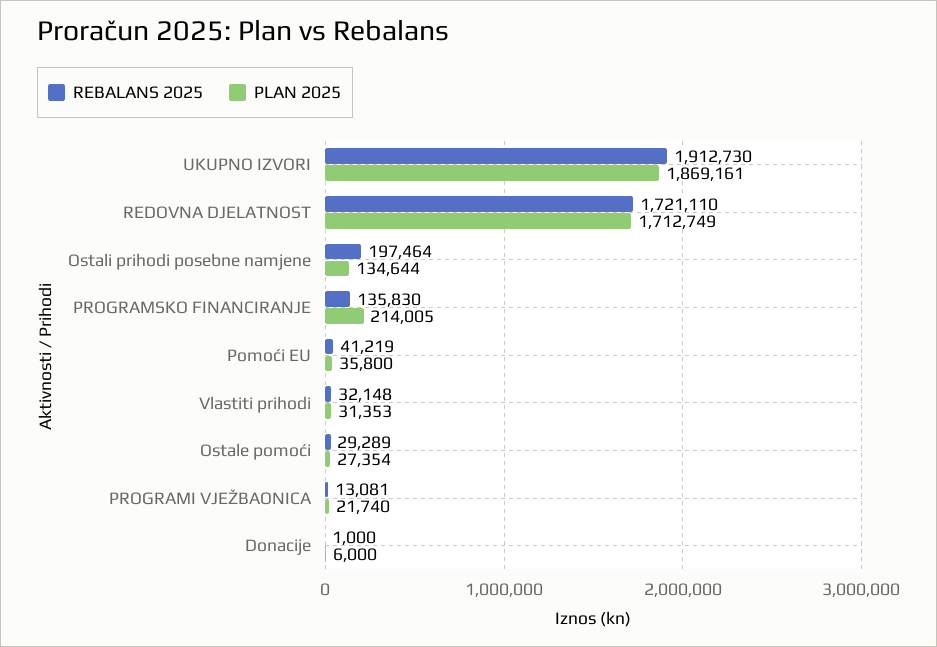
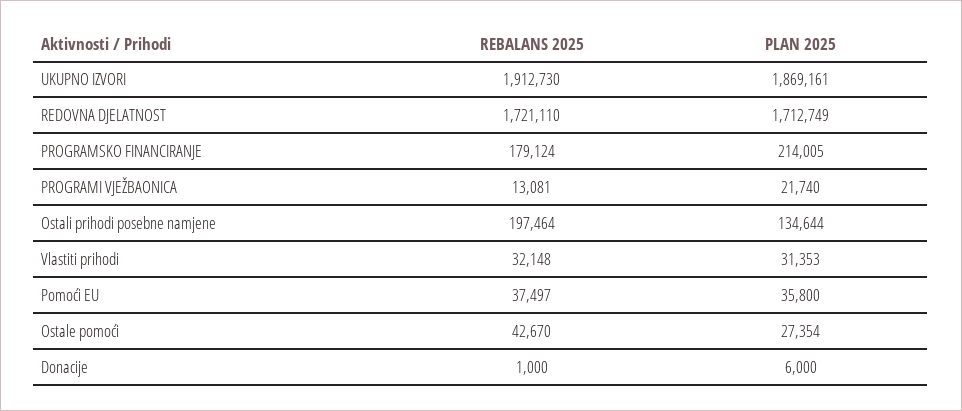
  {
    "REBALANS 2025": {
      "UKUPNO IZVORI": 1912730,
      "REDOVNA DJELATNOST": 1721110,
      "Ostali prihodi posebne namjene": 197464,
-     "PROGRAMSKO FINANCIRANJE": 135830,
+     "PROGRAMSKO FINANCIRANJE": 179124,
-     "Pomoći EU": 41219,
+     "Pomoći EU": 37497,
      "Vlastiti prihodi": 32148,
-     "Ostale pomoći": 29289,
+     "Ostale pomoći": 42670,
      "PROGRAMI VJEŽBAONICA": 13081,
      "Donacije": 1000
    },
    "PLAN 2025": {
      "UKUPNO IZVORI": 1869161,
      "REDOVNA DJELATNOST": 1712749,
      "Ostali prihodi posebne namjene": 134644,
      "PROGRAMSKO FINANCIRANJE": 214005,
      "Pomoći EU": 35800,
      "Vlastiti prihodi": 31353,
      "Ostale pomoći": 27354,
      "PROGRAMI VJEŽBAONICA": 21740,
      "Donacije": 6000
    }
  }

